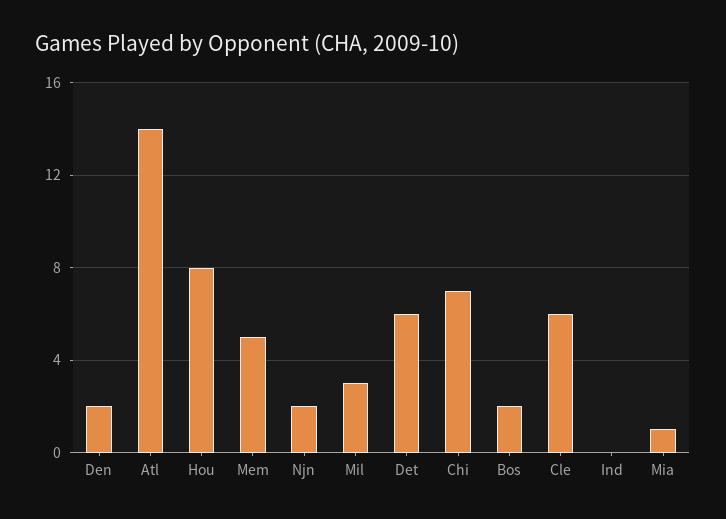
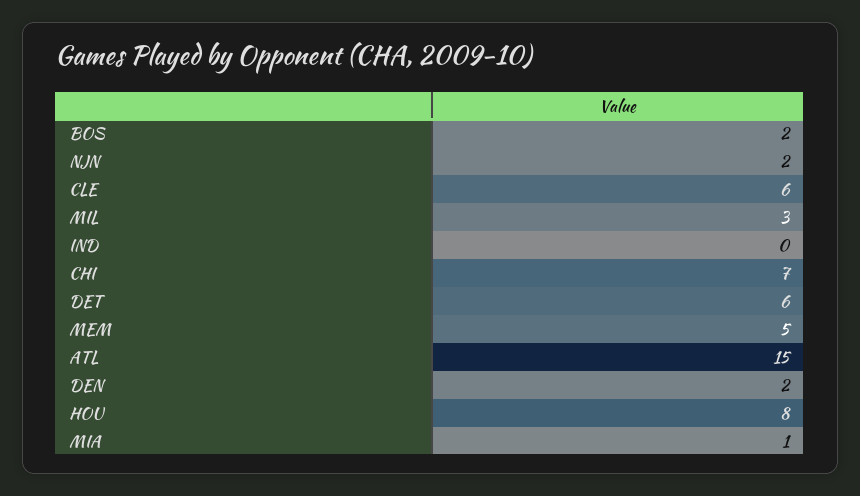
  {
    "Den": 2,
-   "Atl": 14,
+   "Atl": 15,
    "Hou": 8,
    "Mem": 5,
    "Njn": 2,
    "Mil": 3,
    "Det": 6,
    "Chi": 7,
    "Bos": 2,
    "Cle": 6,
    "Ind": 0,
    "Mia": 1
  }

